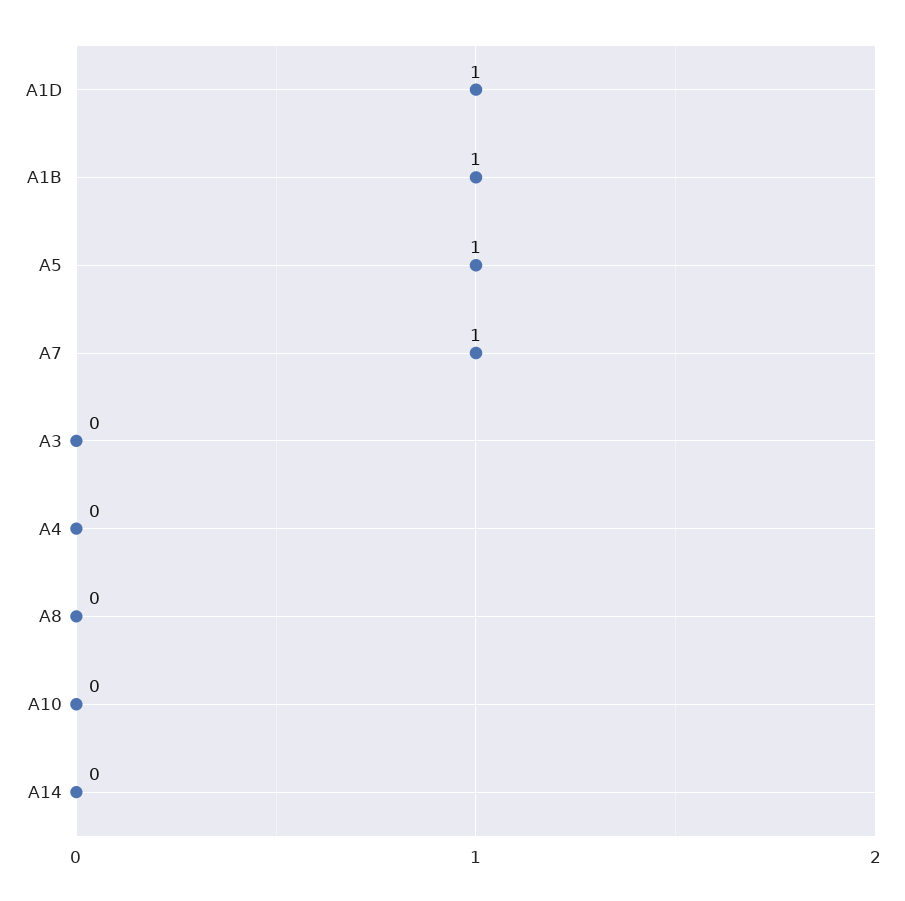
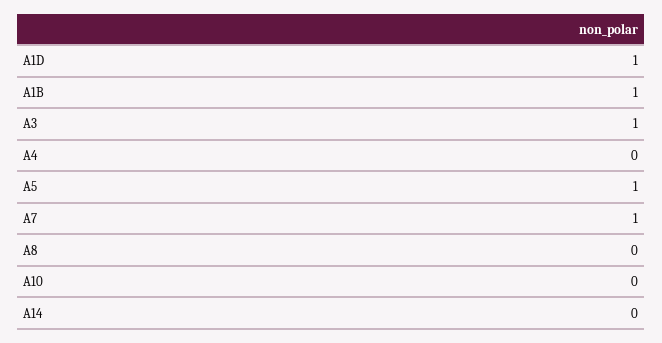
  {
    "A1D": 1,
    "A1B": 1,
    "A5": 1,
    "A7": 1,
-   "A3": 0,
+   "A3": 1,
    "A4": 0,
    "A8": 0,
    "A10": 0,
    "A14": 0
  }

